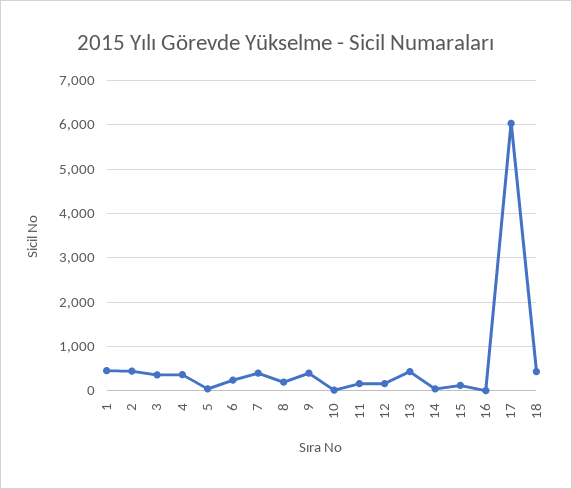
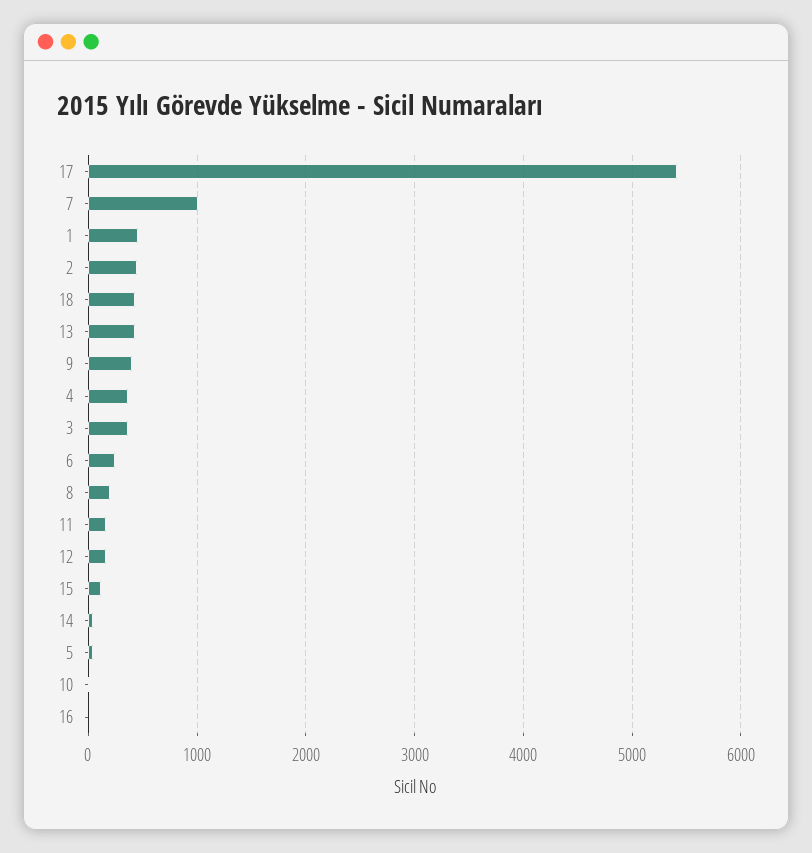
  {
    "1": 500,
    "2": 400,
    "3": 400,
    "4": 400,
    "5": 0,
    "6": 200,
-   "7": 400,
+   "7": 1000,
    "8": 200,
    "9": 400,
    "10": 0,
    "11": 200,
    "12": 200,
    "13": 400,
    "14": 0,
    "15": 100,
    "16": 0,
-   "17": 6000,
+   "17": 5400,
    "18": 400
  }

